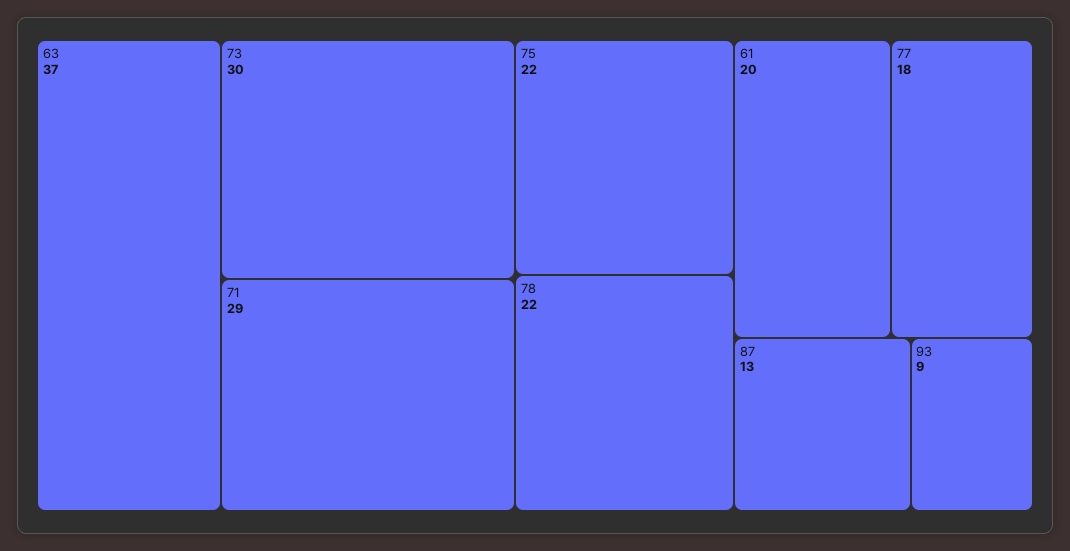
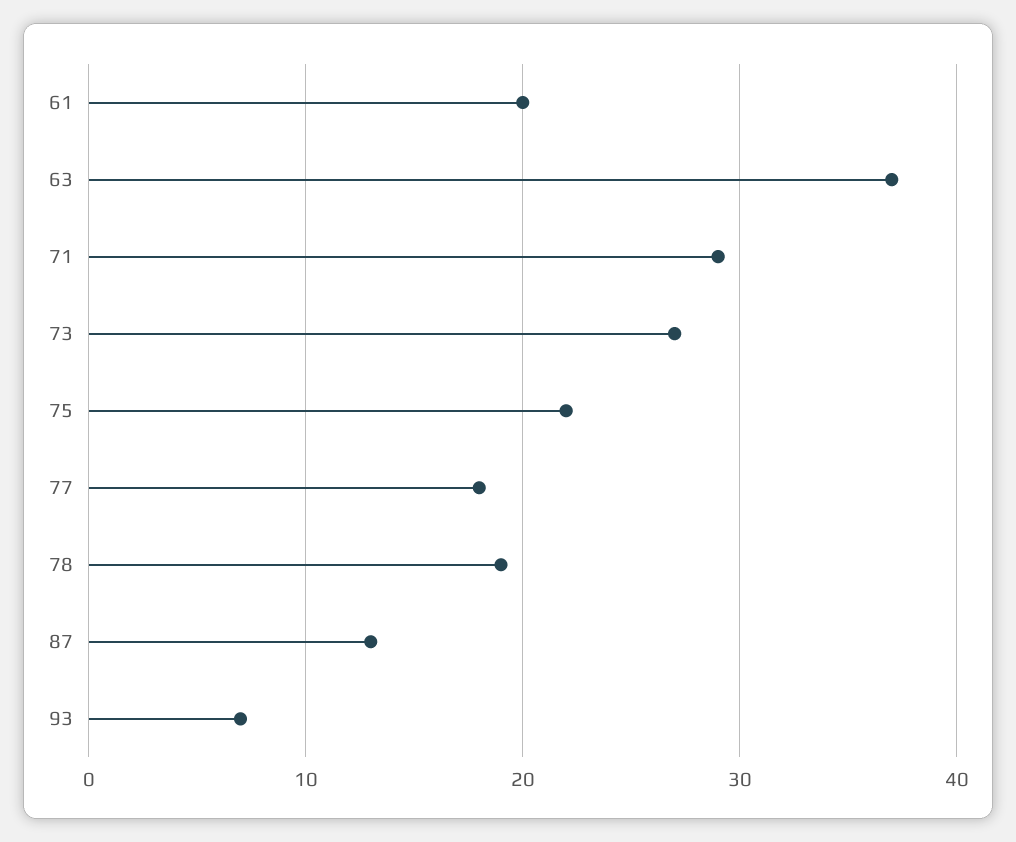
  {
    "63": 37,
-   "73": 30,
+   "73": 27,
    "71": 29,
    "75": 22,
-   "78": 22,
+   "78": 19,
    "61": 20,
    "77": 18,
    "87": 13,
-   "93": 9
+   "93": 7
  }

